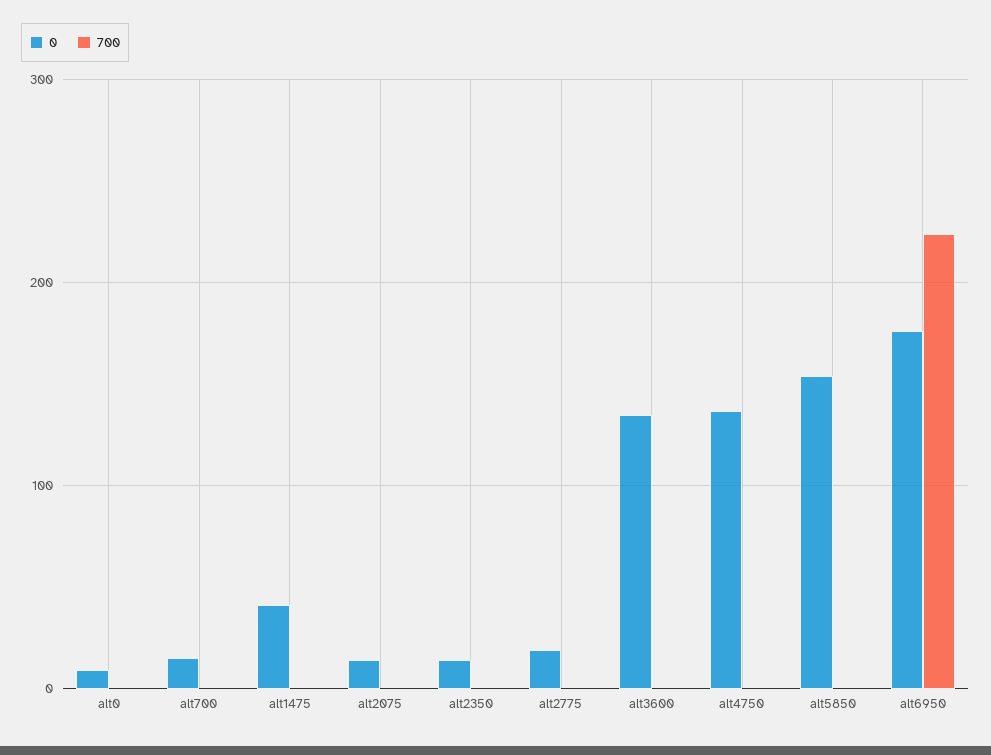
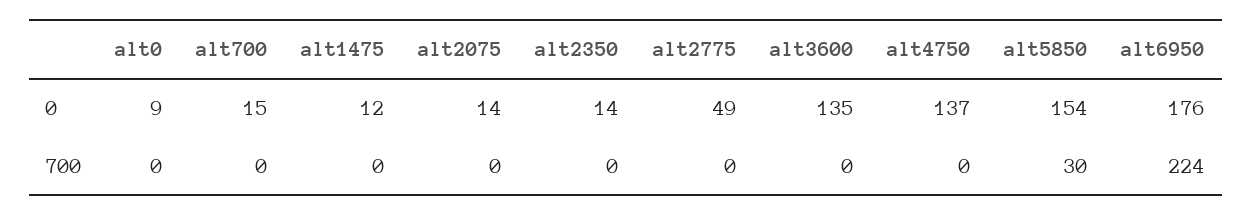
  {
    "0": {
      "alt0": 9,
      "alt700": 15,
-     "alt1475": 40,
+     "alt1475": 12,
      "alt2075": 14,
      "alt2350": 14,
-     "alt2775": 20,
+     "alt2775": 49,
      "alt3600": 135,
      "alt4750": 137,
      "alt5850": 154,
      "alt6950": 176
    },
    "700": {
      "alt0": 0,
      "alt700": 0,
      "alt1475": 0,
      "alt2075": 0,
      "alt2350": 0,
      "alt2775": 0,
      "alt3600": 0,
      "alt4750": 0,
-     "alt5850": 0,
+     "alt5850": 30,
      "alt6950": 224
    }
  }

